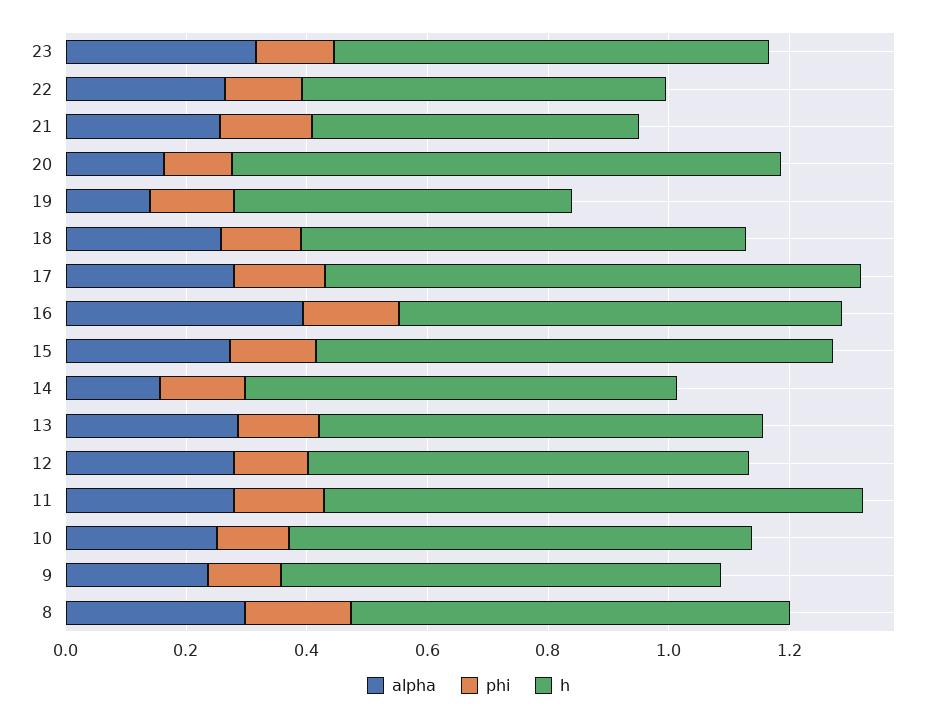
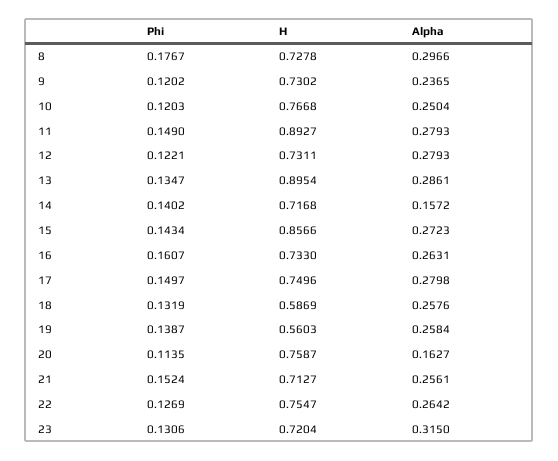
  {
    "alpha": {
      "23": 0.315,
      "22": 0.2642,
      "21": 0.2561,
      "20": 0.1627,
-     "19": 0.15,
+     "19": 0.2584,
      "18": 0.2576,
      "17": 0.2798,
-     "16": 0.4,
+     "16": 0.2631,
      "15": 0.2723,
      "14": 0.1572,
      "13": 0.2861,
      "12": 0.2793,
      "11": 0.2793,
      "10": 0.2504,
      "9": 0.2365,
      "8": 0.2966
    },
    "phi": {
      "23": 0.1306,
      "22": 0.1269,
      "21": 0.1524,
      "20": 0.1135,
      "19": 0.1387,
      "18": 0.1319,
      "17": 0.1497,
      "16": 0.1607,
      "15": 0.1434,
      "14": 0.1402,
      "13": 0.1347,
      "12": 0.1221,
      "11": 0.149,
      "10": 0.1203,
      "9": 0.1202,
      "8": 0.1767
    },
    "h": {
      "23": 0.7204,
-     "22": 0.6,
+     "22": 0.7547,
-     "21": 0.55,
+     "21": 0.7127,
-     "20": 0.9,
+     "20": 0.7587,
      "19": 0.5603,
-     "18": 0.75,
+     "18": 0.5869,
-     "17": 0.9,
+     "17": 0.7496,
      "16": 0.733,
      "15": 0.8566,
      "14": 0.7168,
-     "13": 0.75,
+     "13": 0.8954,
      "12": 0.7311,
      "11": 0.8927,
      "10": 0.7668,
      "9": 0.7302,
      "8": 0.7278
    }
  }

